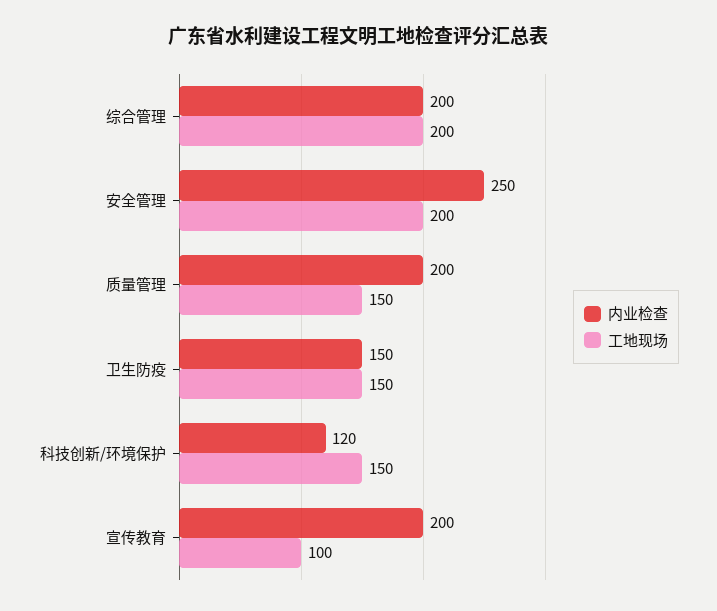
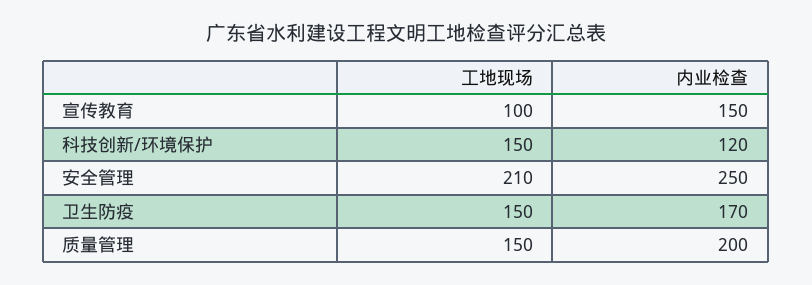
  {
    "内业检查": {
-     "综合管理": 200,
      "安全管理": 250,
      "质量管理": 200,
-     "卫生防疫": 150,
+     "卫生防疫": 170,
      "科技创新/环境保护": 120,
-     "宣传教育": 200
+     "宣传教育": 150
    },
    "工地现场": {
-     "综合管理": 200,
-     "安全管理": 200,
+     "安全管理": 210,
      "质量管理": 150,
      "卫生防疫": 150,
      "科技创新/环境保护": 150,
      "宣传教育": 100
    }
  }

